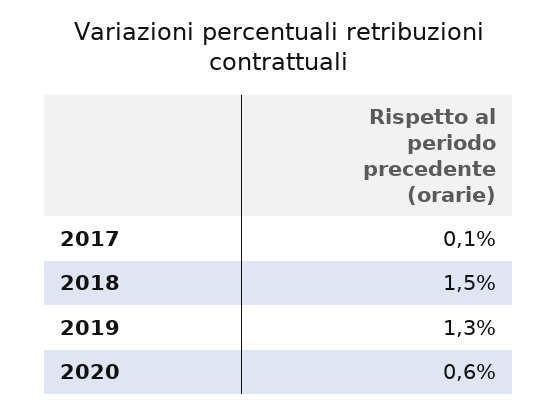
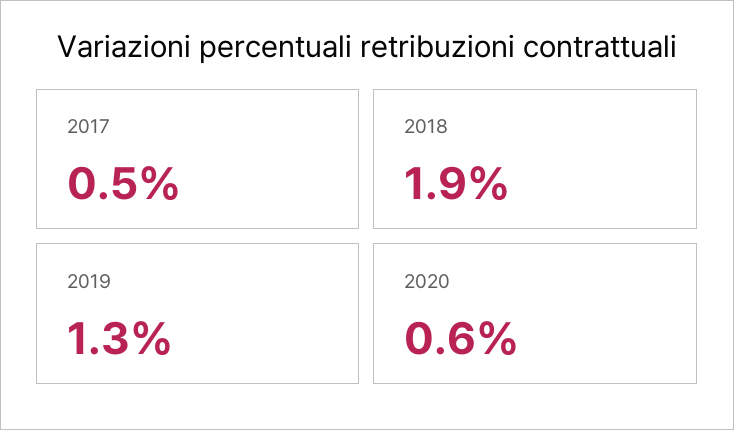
  {
-   "2017": 0.1,
+   "2017": 0.5,
-   "2018": 1.5,
+   "2018": 1.9,
    "2019": 1.3,
    "2020": 0.6
  }

